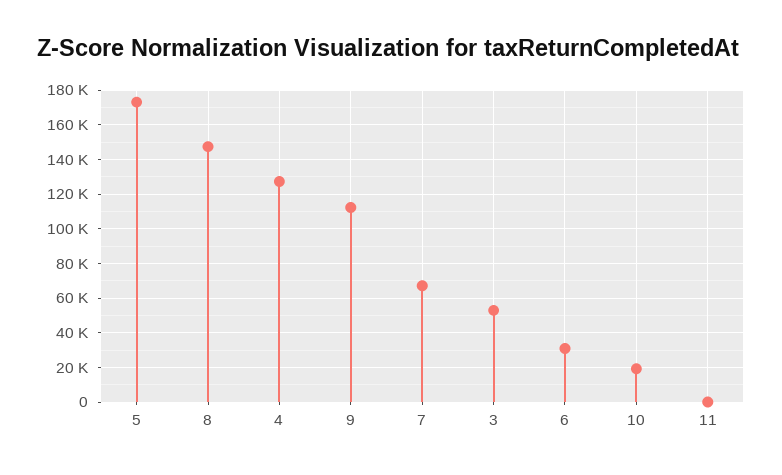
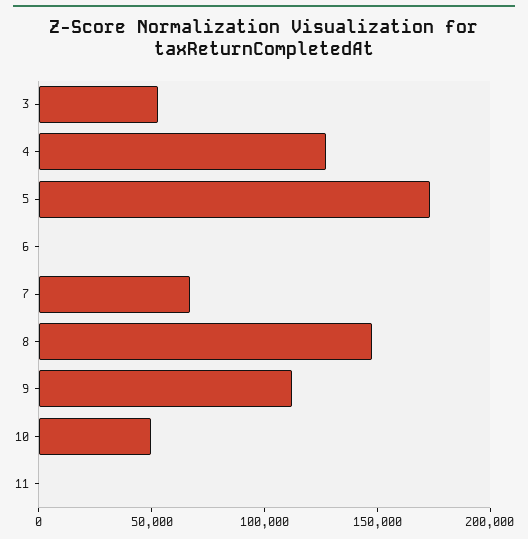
  {
    "5": 175000,
    "8": 145000,
    "4": 125000,
    "9": 110000,
    "7": 65000,
    "3": 55000,
-   "6": 30000,
+   "6": 0,
-   "10": 20000,
+   "10": 50000,
    "11": 0
  }

